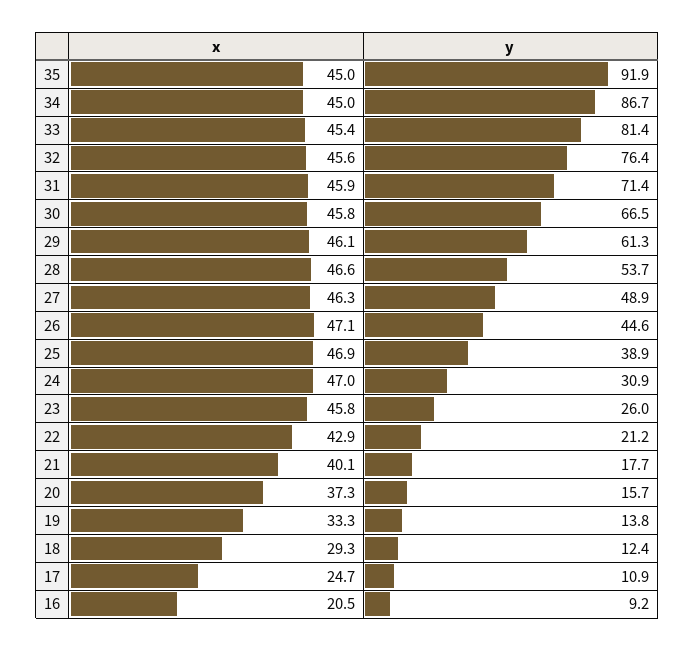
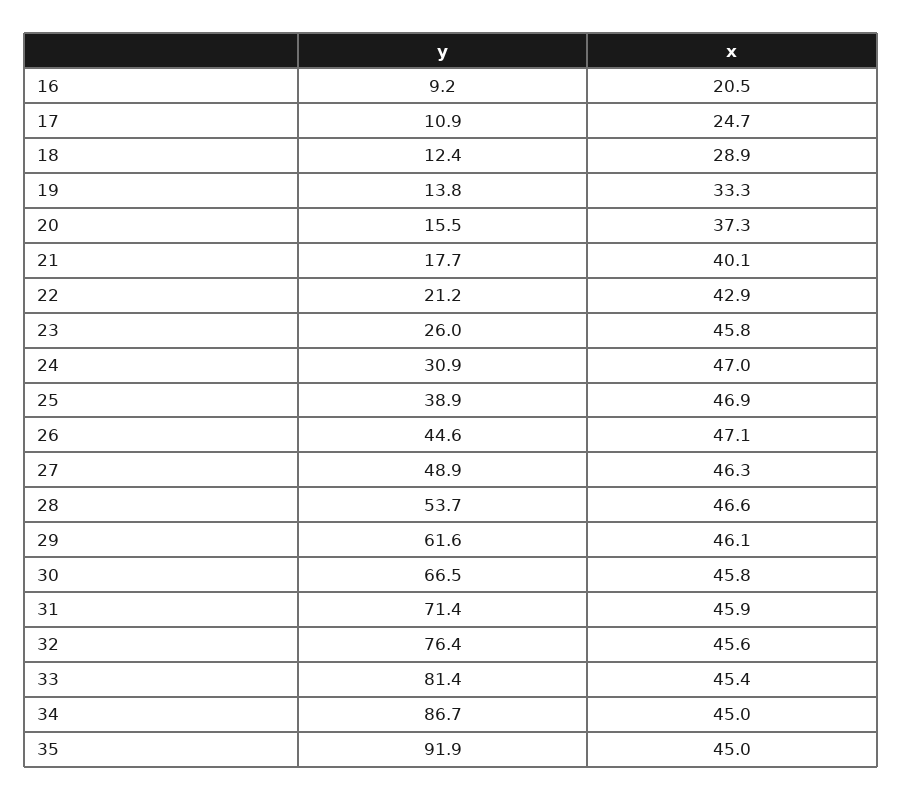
  {
    "x": {
      "35": 45,
      "34": 45,
      "33": 45.4,
      "32": 45.6,
      "31": 45.9,
      "30": 45.8,
      "29": 46.1,
      "28": 46.6,
      "27": 46.3,
      "26": 47.1,
      "25": 46.9,
      "24": 47,
      "23": 45.8,
      "22": 42.9,
      "21": 40.1,
      "20": 37.3,
      "19": 33.3,
-     "18": 29.3,
+     "18": 28.9,
      "17": 24.7,
      "16": 20.5
    },
    "y": {
      "35": 91.9,
      "34": 86.7,
      "33": 81.4,
      "32": 76.4,
      "31": 71.4,
      "30": 66.5,
-     "29": 61.3,
+     "29": 61.6,
      "28": 53.7,
      "27": 48.9,
      "26": 44.6,
      "25": 38.9,
      "24": 30.9,
      "23": 26,
      "22": 21.2,
      "21": 17.7,
-     "20": 15.7,
+     "20": 15.5,
      "19": 13.8,
      "18": 12.4,
      "17": 10.9,
      "16": 9.2
    }
  }

